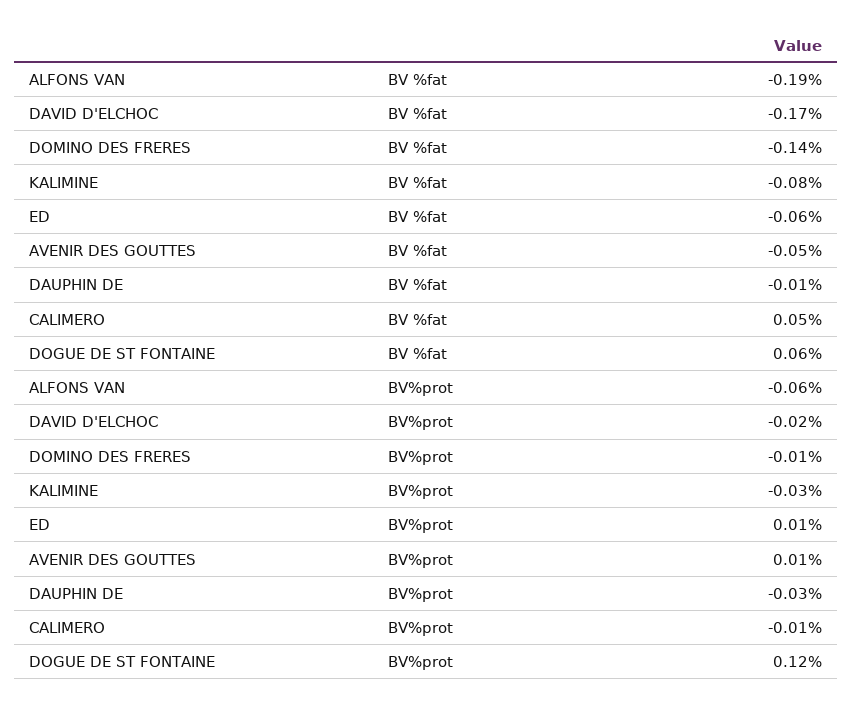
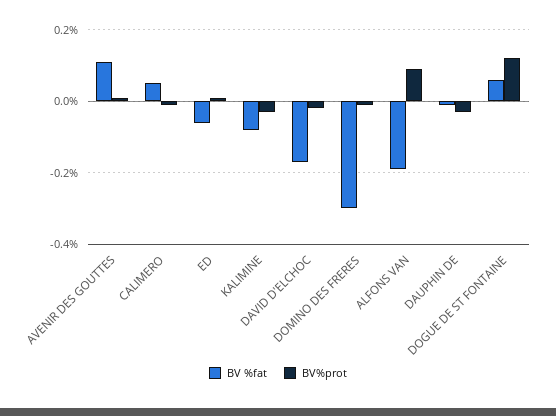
  {
    "BV %fat": {
      "ALFONS VAN": -0.19,
      "DAVID D'ELCHOC": -0.17,
-     "DOMINO DES FRERES": -0.14,
+     "DOMINO DES FRERES": -0.3,
      "KALIMINE": -0.08,
      "ED": -0.06,
-     "AVENIR DES GOUTTES": -0.05,
+     "AVENIR DES GOUTTES": 0.1,
      "DAUPHIN DE": -0.01,
      "CALIMERO": 0.05,
      "DOGUE DE ST FONTAINE": 0.06
    },
    "BV%prot": {
-     "ALFONS VAN": -0.06,
+     "ALFONS VAN": 0.1,
      "DAVID D'ELCHOC": -0.02,
      "DOMINO DES FRERES": -0.01,
      "KALIMINE": -0.03,
      "ED": 0.01,
      "AVENIR DES GOUTTES": 0.01,
      "DAUPHIN DE": -0.03,
      "CALIMERO": -0.01,
      "DOGUE DE ST FONTAINE": 0.12
    }
  }

